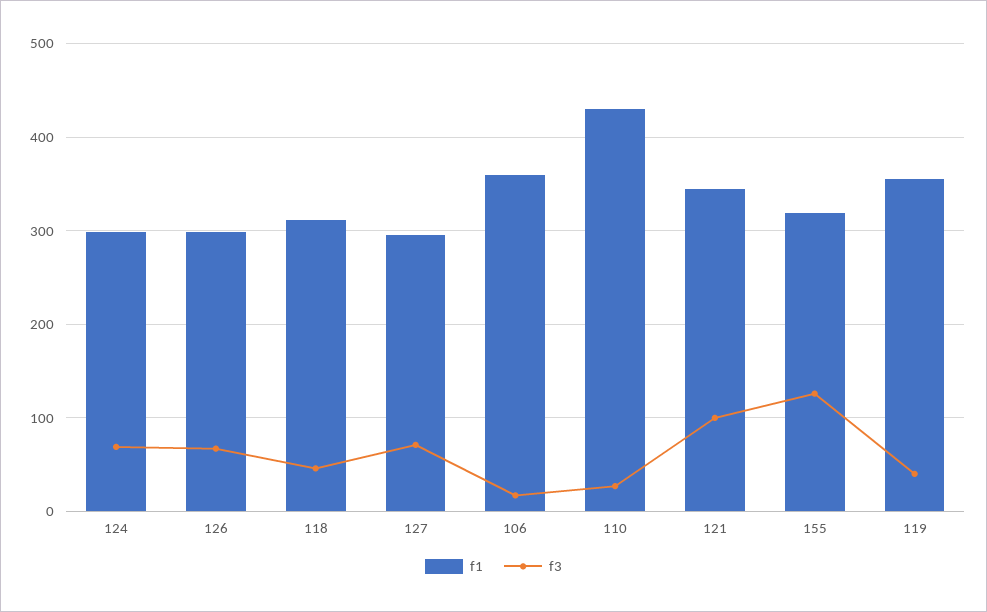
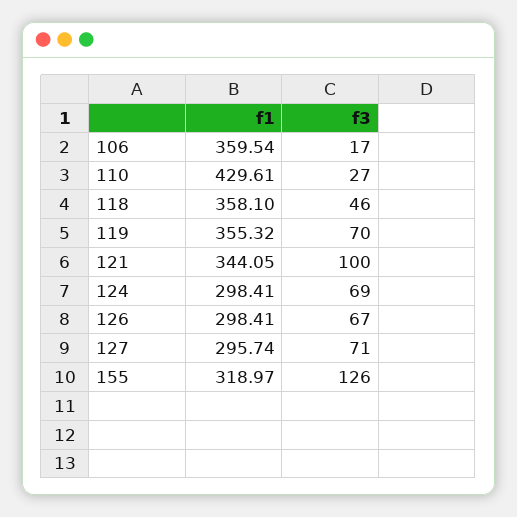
  {
    "f1": {
      "124": 298.41,
      "126": 298.41,
-     "118": 310,
+     "118": 358.1,
      "127": 295.74,
      "106": 359.54,
      "110": 429.61,
      "121": 344.05,
      "155": 318.97,
      "119": 355.32
    },
    "f3": {
      "124": 69,
      "126": 67,
      "118": 46,
      "127": 71,
      "106": 17,
      "110": 27,
      "121": 100,
      "155": 126,
-     "119": 40
+     "119": 70
    }
  }

